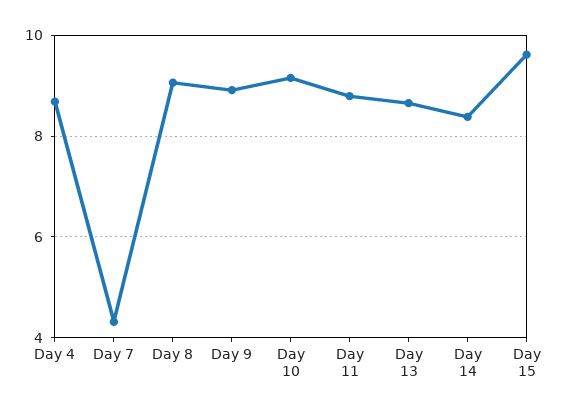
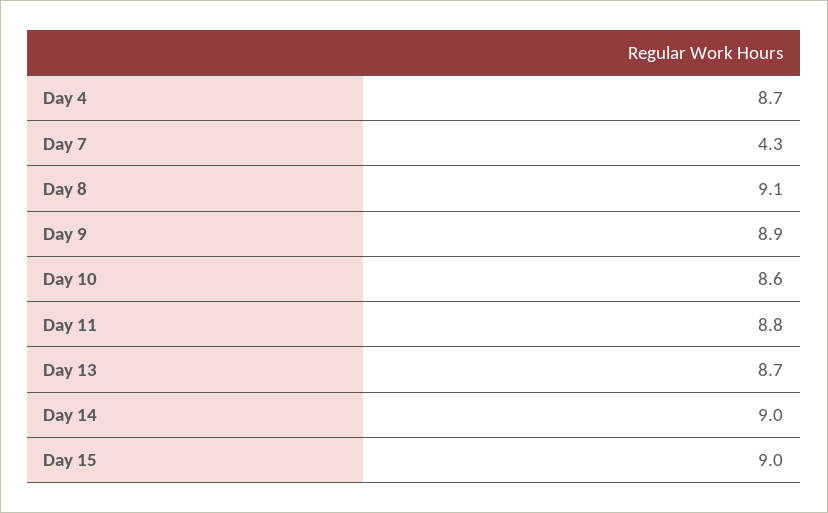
  {
    "Day 4": 8.7,
    "Day 7": 4.3,
    "Day 8": 9.1,
    "Day 9": 8.9,
-   "Day 10": 9.2,
+   "Day 10": 8.6,
    "Day 11": 8.8,
    "Day 13": 8.7,
-   "Day 14": 8.4,
+   "Day 14": 9,
-   "Day 15": 9.6
+   "Day 15": 9
  }

